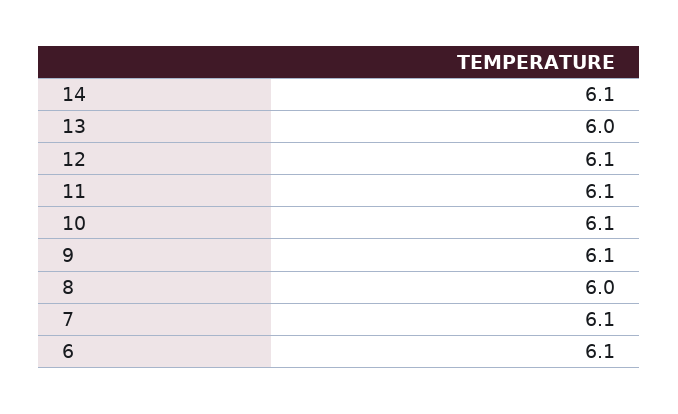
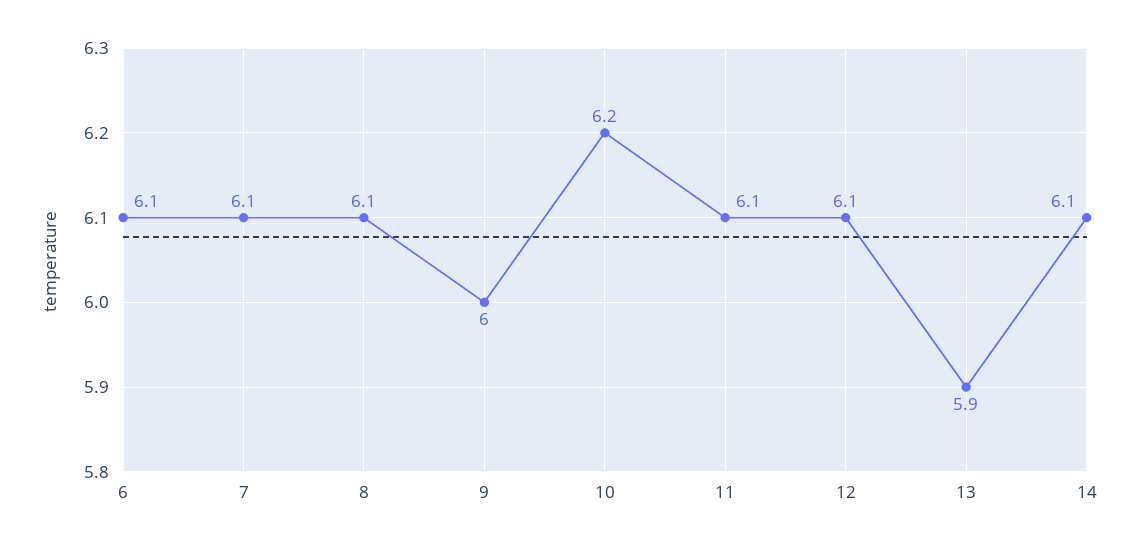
  {
    "14": 6.1,
-   "13": 6,
+   "13": 5.9,
    "12": 6.1,
    "11": 6.1,
-   "10": 6.1,
+   "10": 6.2,
-   "9": 6.1,
+   "9": 6,
-   "8": 6,
+   "8": 6.1,
    "7": 6.1,
    "6": 6.1
  }

